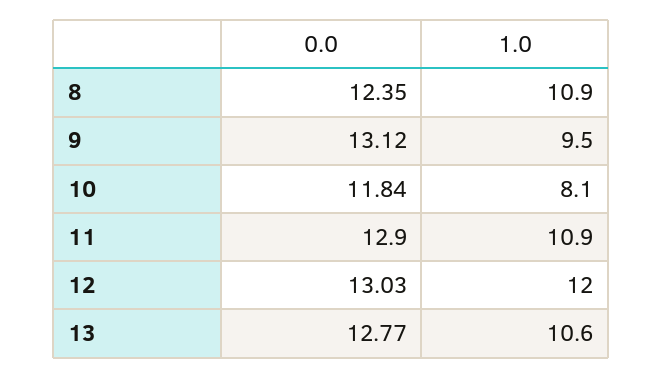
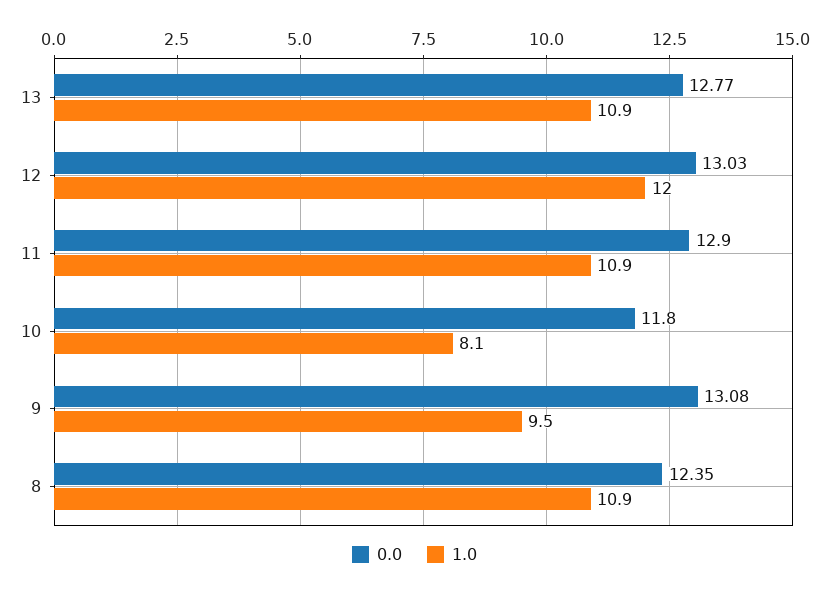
  {
    "0.0": {
      "8": 12.35,
-     "9": 13.12,
+     "9": 13.08,
-     "10": 11.84,
+     "10": 11.8,
      "11": 12.9,
      "12": 13.03,
      "13": 12.77
    },
    "1.0": {
      "8": 10.9,
      "9": 9.5,
      "10": 8.1,
      "11": 10.9,
      "12": 12,
-     "13": 10.6
+     "13": 10.9
    }
  }

